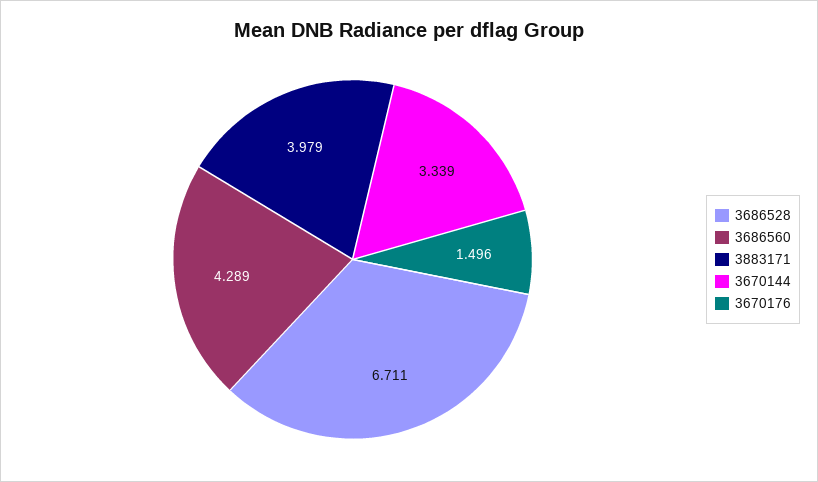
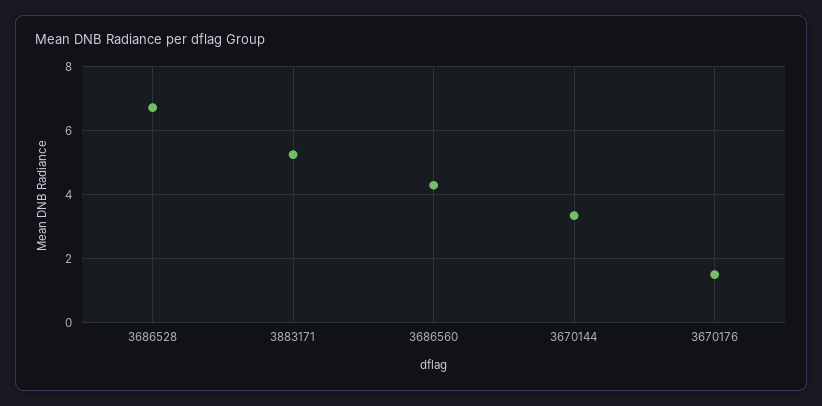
  {
    "3686528": 6.711,
    "3686560": 4.289,
-   "3883171": 3.979,
+   "3883171": 5.2,
    "3670144": 3.339,
    "3670176": 1.496
  }

